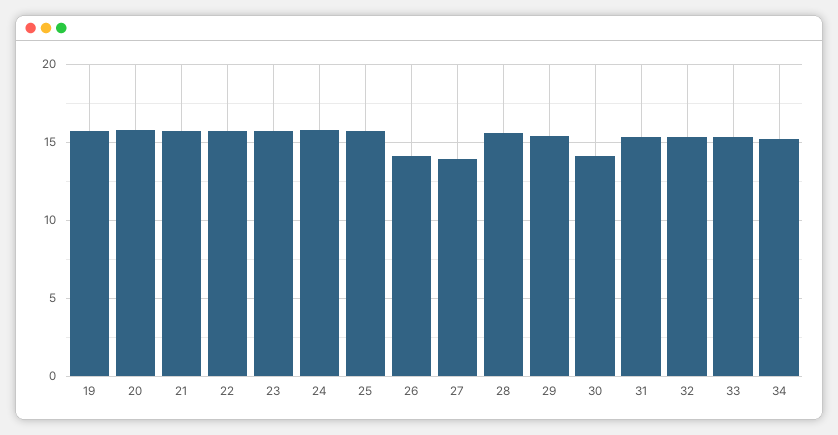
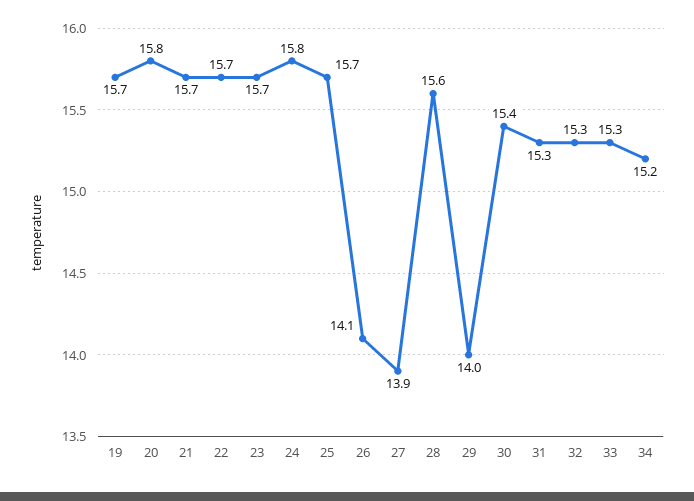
  {
    "19": 15.7,
    "20": 15.8,
    "21": 15.7,
    "22": 15.7,
    "23": 15.7,
    "24": 15.8,
    "25": 15.7,
    "26": 14.1,
    "27": 13.9,
    "28": 15.6,
-   "29": 15.5,
+   "29": 14,
-   "30": 14,
+   "30": 15.4,
    "31": 15.3,
    "32": 15.3,
    "33": 15.3,
    "34": 15.2
  }

